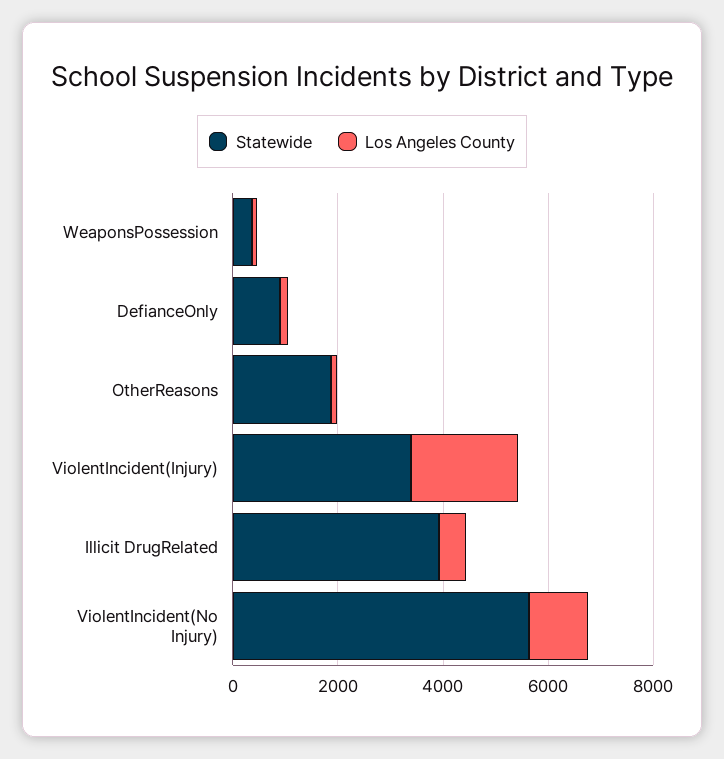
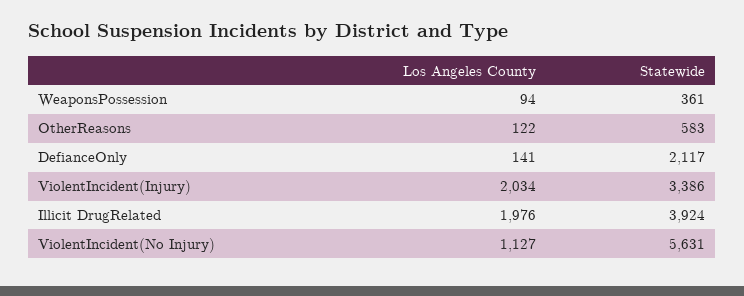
  {
    "Statewide": {
      "WeaponsPossession": 361,
-     "DefianceOnly": 1000,
+     "DefianceOnly": 2117,
-     "OtherReasons": 2000,
+     "OtherReasons": 583,
      "ViolentIncident(Injury)": 3386,
      "Illicit DrugRelated": 3924,
      "ViolentIncident(No Injury)": 5631
    },
    "Los Angeles County": {
      "WeaponsPossession": 94,
      "DefianceOnly": 141,
      "OtherReasons": 122,
      "ViolentIncident(Injury)": 2034,
-     "Illicit DrugRelated": 500,
+     "Illicit DrugRelated": 1976,
      "ViolentIncident(No Injury)": 1127
    }
  }

